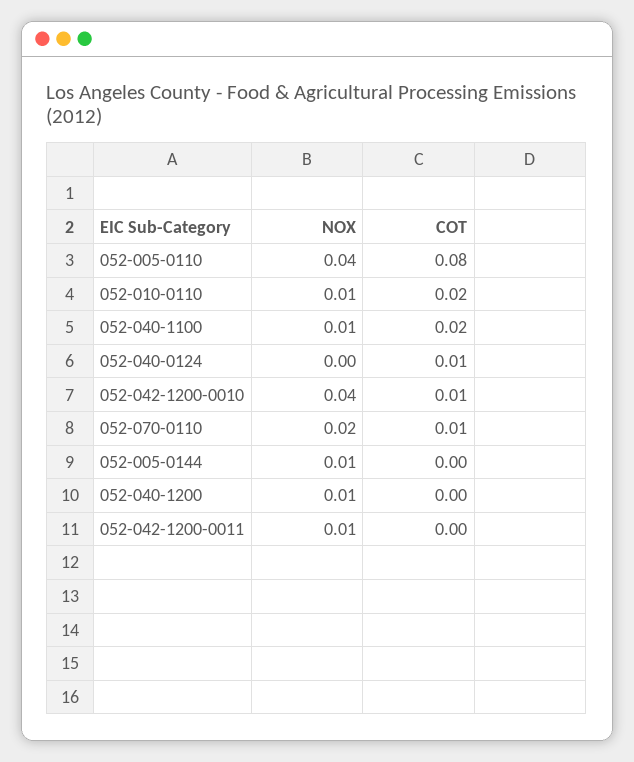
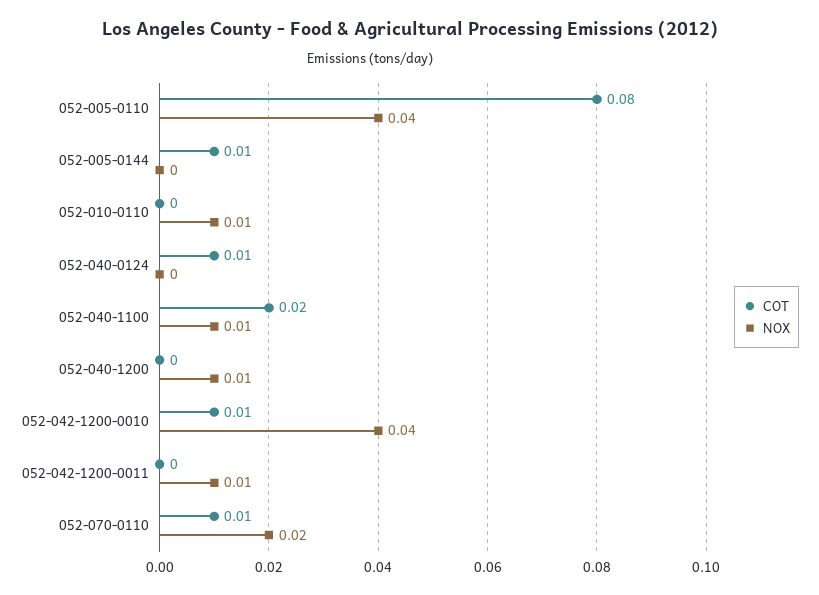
  {
    "NOX": {
      "052-005-0110": 0.04,
      "052-010-0110": 0.01,
      "052-040-1100": 0.01,
      "052-040-0124": 0,
      "052-042-1200-0010": 0.04,
      "052-070-0110": 0.02,
-     "052-005-0144": 0.01,
+     "052-005-0144": 0,
      "052-040-1200": 0.01,
      "052-042-1200-0011": 0.01
    },
    "COT": {
      "052-005-0110": 0.08,
-     "052-010-0110": 0.02,
+     "052-010-0110": 0,
      "052-040-1100": 0.02,
      "052-040-0124": 0.01,
      "052-042-1200-0010": 0.01,
      "052-070-0110": 0.01,
-     "052-005-0144": 0,
+     "052-005-0144": 0.01,
      "052-040-1200": 0,
      "052-042-1200-0011": 0
    }
  }

